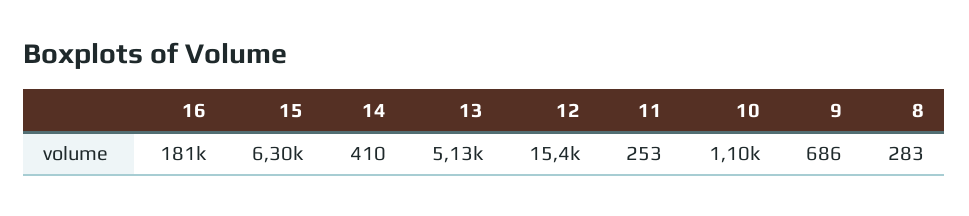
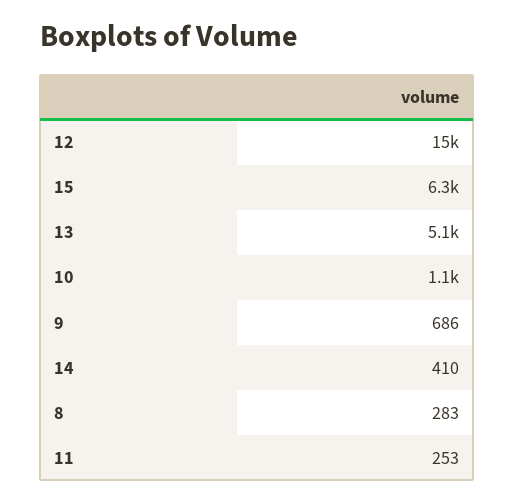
  {
-   "16": 181000,
    "15": 6300,
    "14": 410,
    "13": 5130,
    "12": 15400,
    "11": 253,
    "10": 1100,
    "9": 686,
    "8": 283
  }

